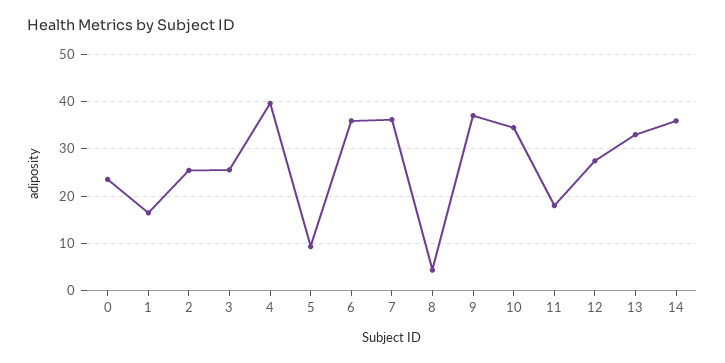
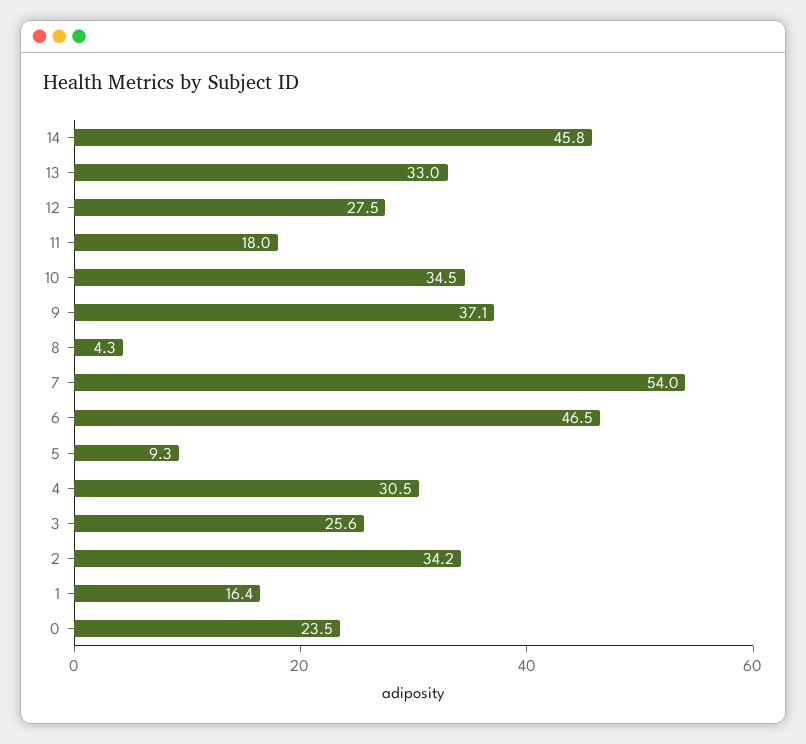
  {
    "0": 23.5,
    "1": 16.4,
-   "2": 26,
+   "2": 34.2,
    "3": 25.6,
-   "4": 40,
+   "4": 30.5,
    "5": 9.3,
-   "6": 36,
+   "6": 46.5,
-   "7": 36,
+   "7": 54,
    "8": 4.3,
    "9": 37.1,
    "10": 34.5,
    "11": 18,
    "12": 27.5,
    "13": 33,
-   "14": 36
+   "14": 45.8
  }

